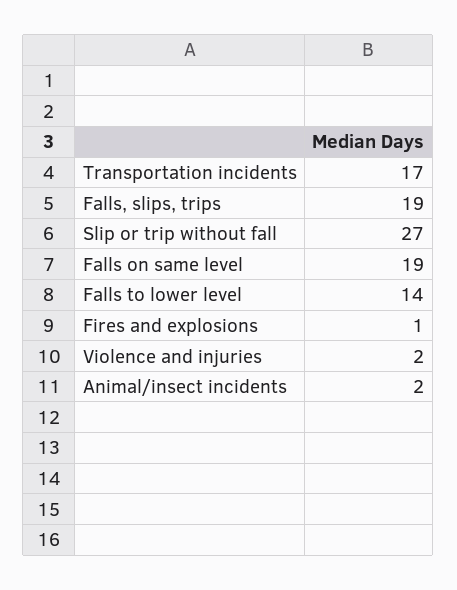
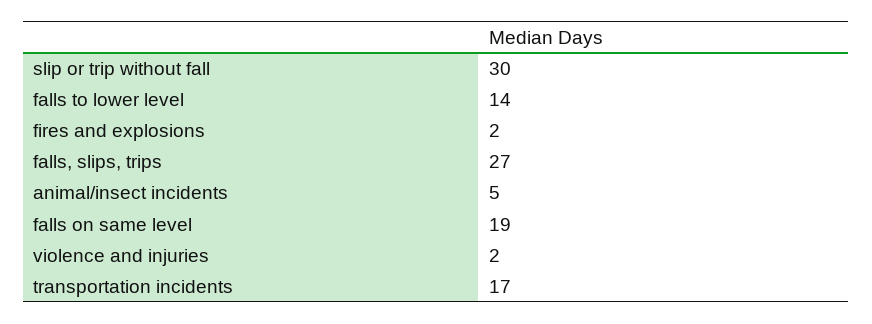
  {
    "Transportation incidents": 17,
-   "Falls, slips, trips": 19,
+   "Falls, slips, trips": 27,
-   "Slip or trip without fall": 27,
+   "Slip or trip without fall": 30,
    "Falls on same level": 19,
    "Falls to lower level": 14,
-   "Fires and explosions": 1,
+   "Fires and explosions": 2,
    "Violence and injuries": 2,
-   "Animal/insect incidents": 2
+   "Animal/insect incidents": 5
  }

